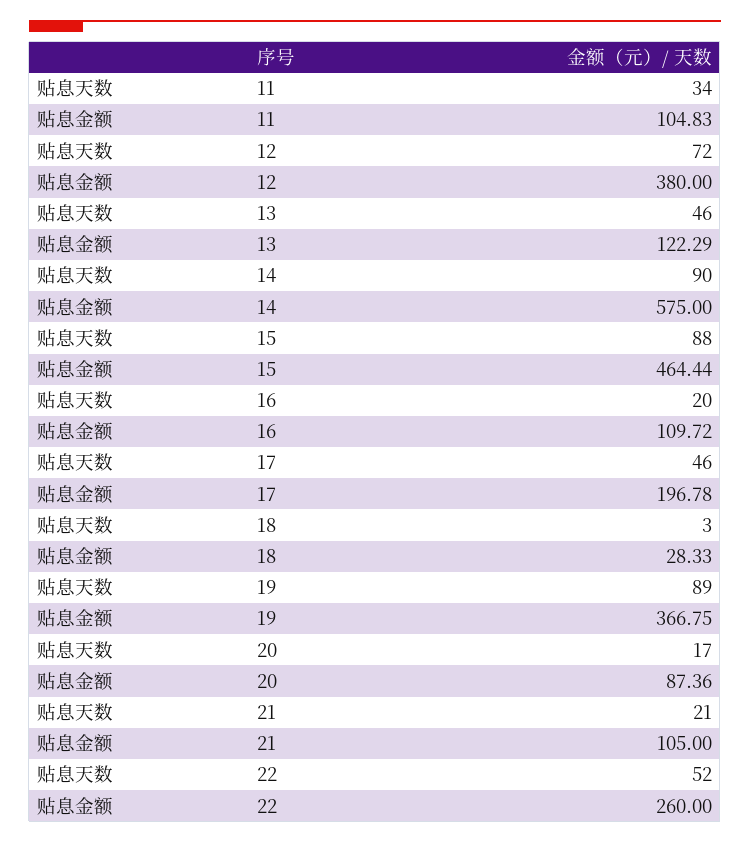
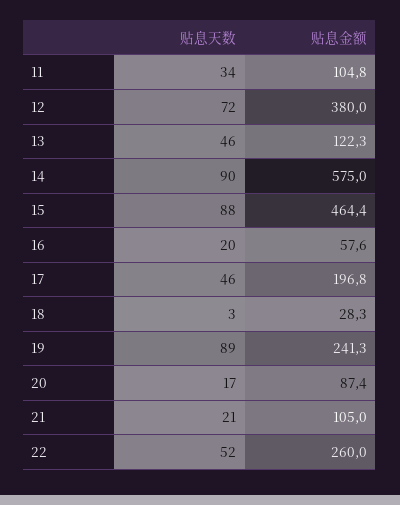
  {
    "贴息天数": {
      "11": 34,
      "12": 72,
      "13": 46,
      "14": 90,
      "15": 88,
      "16": 20,
      "17": 46,
      "18": 3,
      "19": 89,
      "20": 17,
      "21": 21,
      "22": 52
    },
    "贴息金额": {
      "11": 104.83,
      "12": 380,
      "13": 122.29,
      "14": 575,
      "15": 464.44,
-     "16": 109.72,
+     "16": 57.6,
      "17": 196.78,
      "18": 28.33,
-     "19": 366.75,
+     "19": 241.3,
      "20": 87.36,
      "21": 105,
      "22": 260
    }
  }

